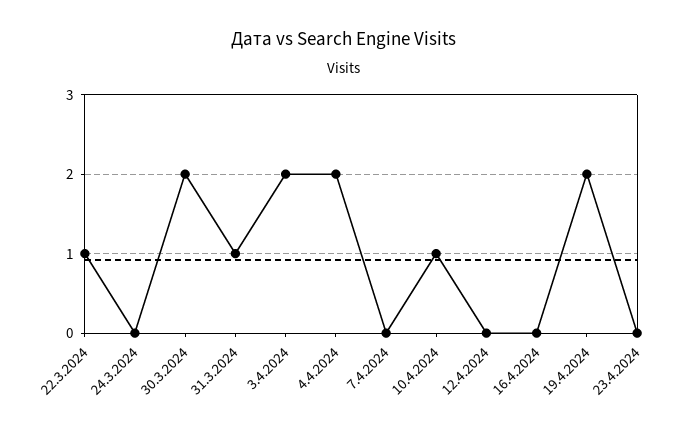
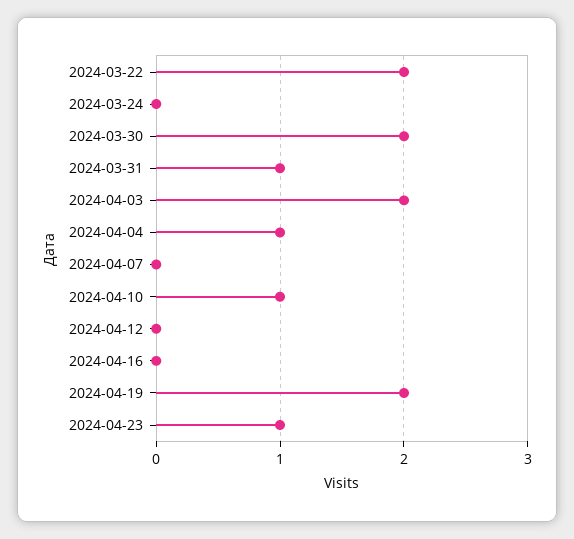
  {
-   "22.3.2024": 1,
+   "22.3.2024": 2,
    "24.3.2024": 0,
    "30.3.2024": 2,
    "31.3.2024": 1,
    "3.4.2024": 2,
-   "4.4.2024": 2,
+   "4.4.2024": 1,
    "7.4.2024": 0,
    "10.4.2024": 1,
    "12.4.2024": 0,
    "16.4.2024": 0,
    "19.4.2024": 2,
-   "23.4.2024": 0
+   "23.4.2024": 1
  }

